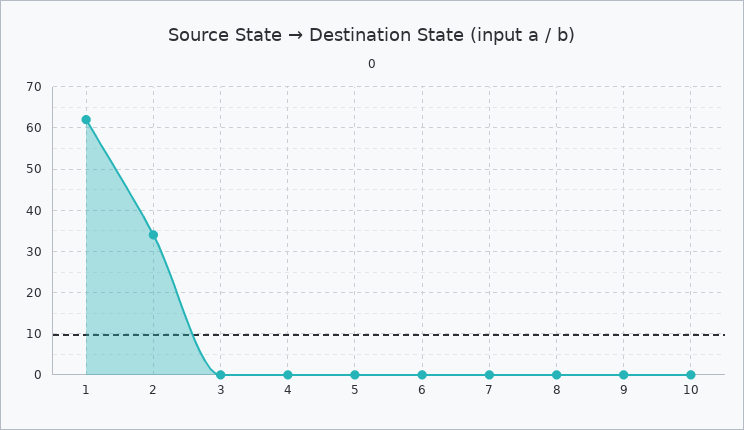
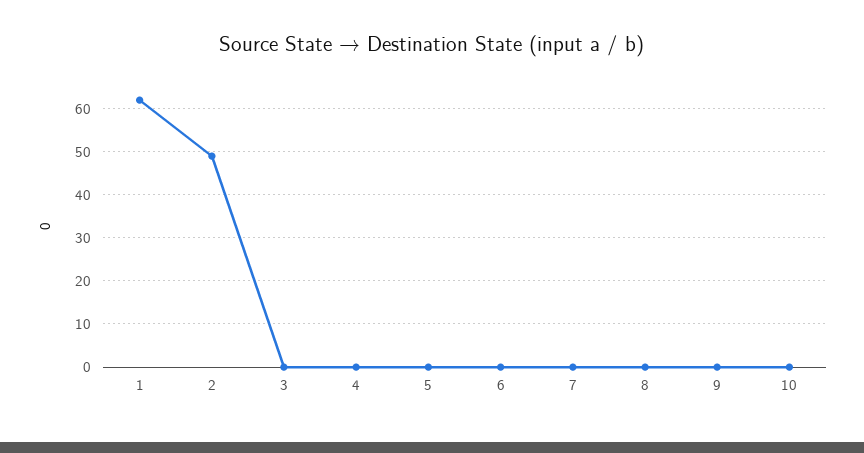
  {
    "1": 60,
-   "2": 35,
+   "2": 50,
    "3": 0,
    "4": 0,
    "5": 0,
    "6": 0,
    "7": 0,
    "8": 0,
    "9": 0,
    "10": 0
  }

